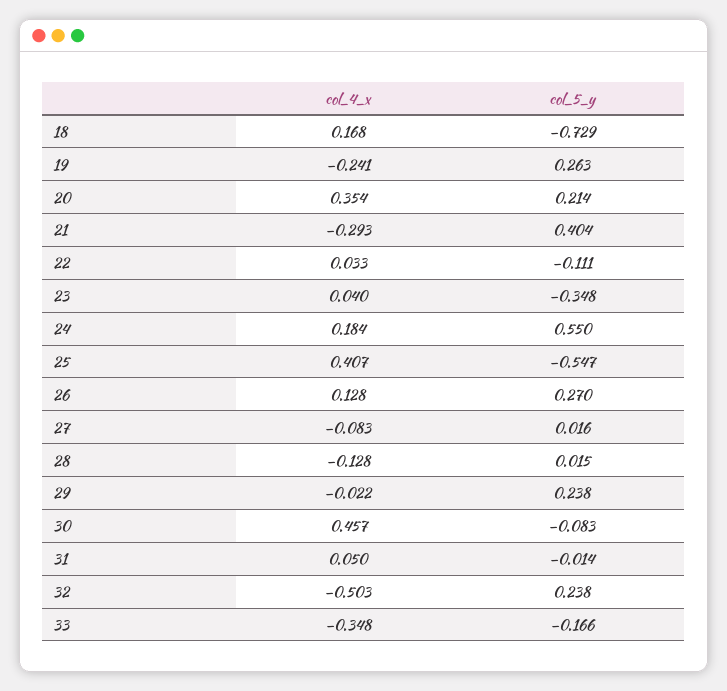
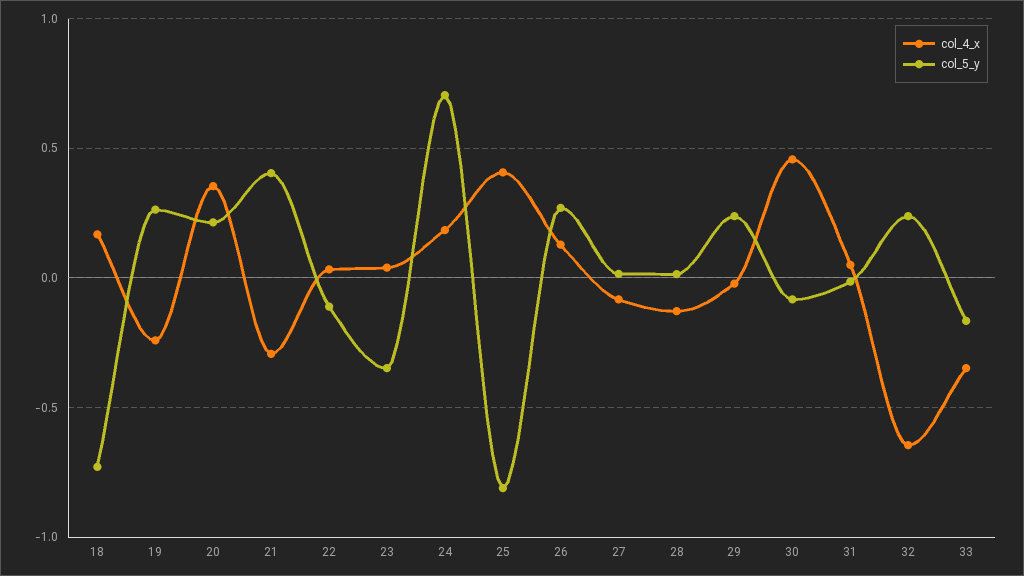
  {
    "col_4_x": {
      "18": 0.168,
      "19": -0.241,
      "20": 0.354,
      "21": -0.293,
      "22": 0.033,
      "23": 0.04,
      "24": 0.184,
      "25": 0.407,
      "26": 0.128,
      "27": -0.083,
      "28": -0.128,
      "29": -0.022,
      "30": 0.457,
      "31": 0.05,
-     "32": -0.503,
+     "32": -0.65,
      "33": -0.348
    },
    "col_5_y": {
      "18": -0.729,
      "19": 0.263,
      "20": 0.214,
      "21": 0.404,
      "22": -0.111,
      "23": -0.348,
-     "24": 0.55,
+     "24": 0.7,
-     "25": -0.547,
+     "25": -0.8,
      "26": 0.27,
      "27": 0.016,
      "28": 0.015,
      "29": 0.238,
      "30": -0.083,
      "31": -0.014,
      "32": 0.238,
      "33": -0.166
    }
  }

